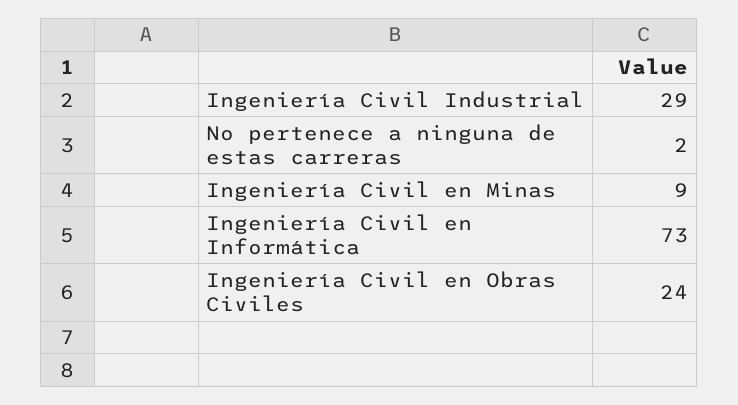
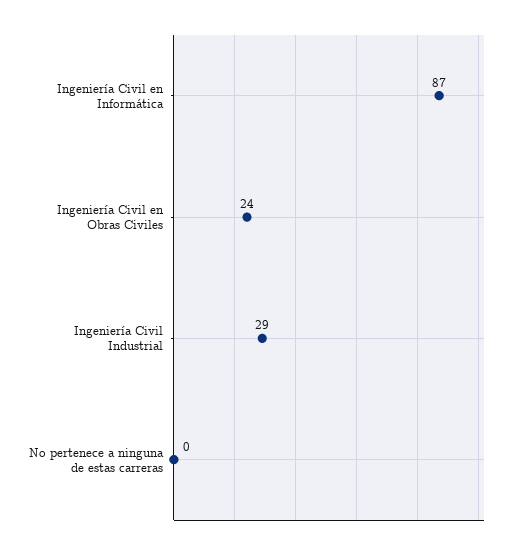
  {
    "Ingeniería Civil Industrial": 29,
-   "No pertenece a ninguna de estas carreras": 2,
+   "No pertenece a ninguna de estas carreras": 0,
-   "Ingeniería Civil en Minas": 9,
-   "Ingeniería Civil en Informática": 73,
+   "Ingeniería Civil en Informática": 87,
    "Ingeniería Civil en Obras Civiles": 24
  }

